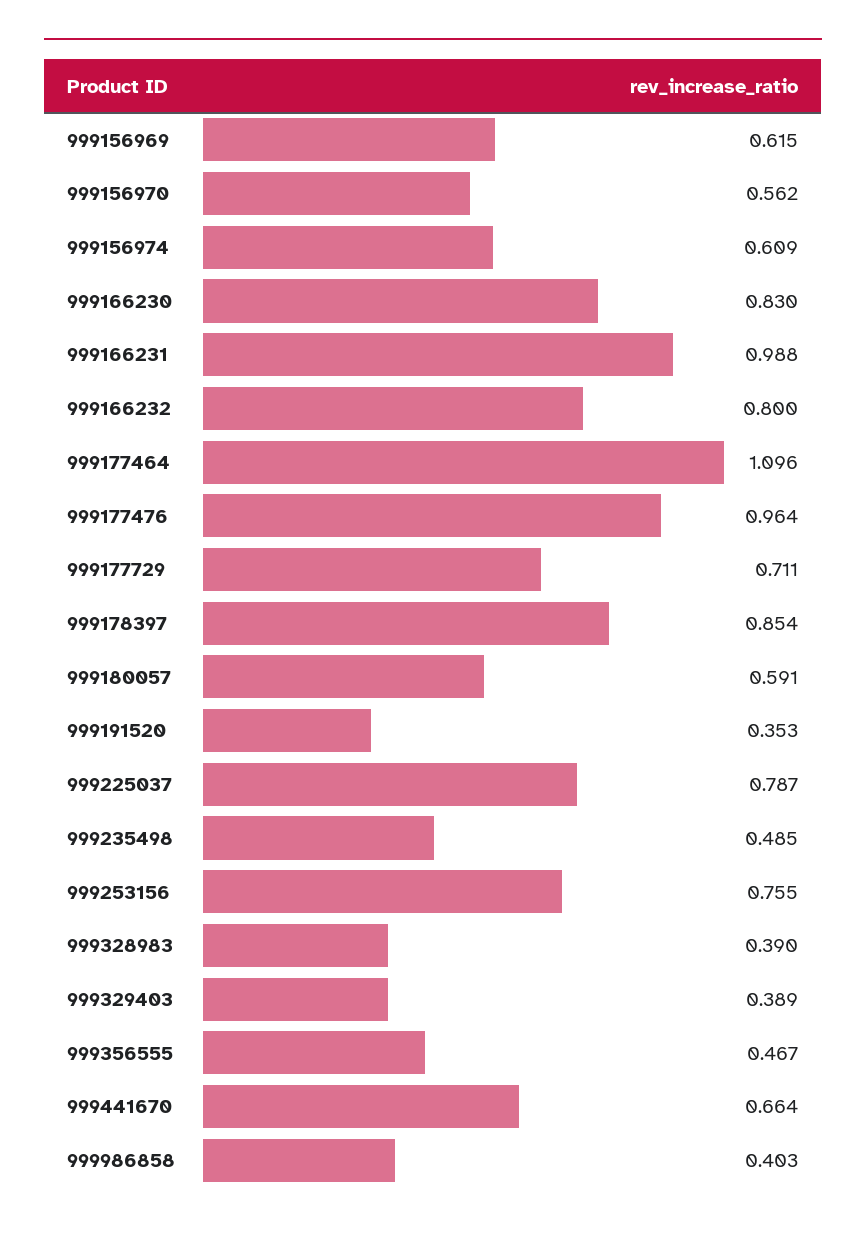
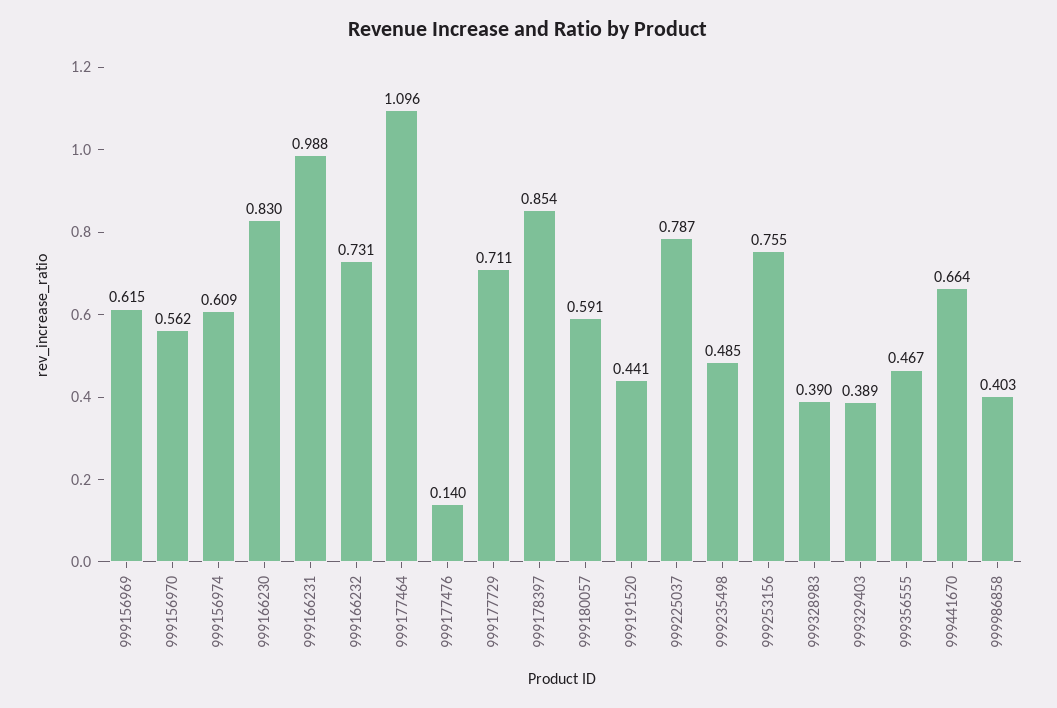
  {
    "999156969": 0.615,
    "999156970": 0.562,
    "999156974": 0.609,
    "999166230": 0.83,
    "999166231": 0.988,
-   "999166232": 0.8,
+   "999166232": 0.731,
    "999177464": 1.096,
-   "999177476": 0.964,
+   "999177476": 0.14,
    "999177729": 0.711,
    "999178397": 0.854,
    "999180057": 0.591,
-   "999191520": 0.353,
+   "999191520": 0.441,
    "999225037": 0.787,
    "999235498": 0.485,
    "999253156": 0.755,
    "999328983": 0.39,
    "999329403": 0.389,
    "999356555": 0.467,
    "999441670": 0.664,
    "999986858": 0.403
  }

